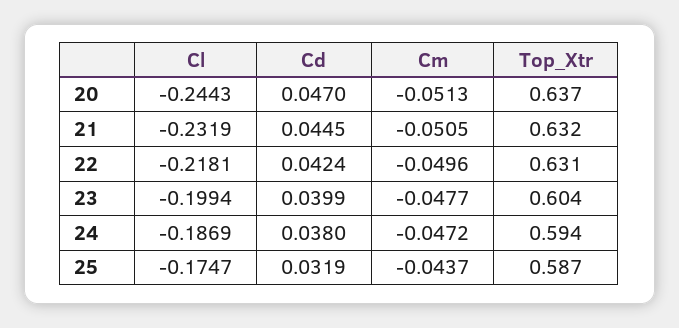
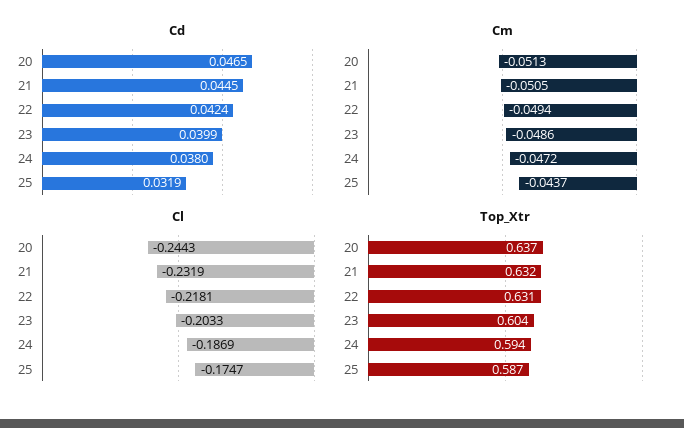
  {
    "Cl": {
      "20": -0.2443,
      "21": -0.2319,
      "22": -0.2181,
-     "23": -0.1994,
+     "23": -0.2033,
      "24": -0.1869,
      "25": -0.1747
    },
    "Cd": {
-     "20": 0.047,
+     "20": 0.0465,
      "21": 0.0445,
      "22": 0.0424,
      "23": 0.0399,
      "24": 0.038,
      "25": 0.0319
    },
    "Cm": {
      "20": -0.0513,
      "21": -0.0505,
-     "22": -0.0496,
+     "22": -0.0494,
-     "23": -0.0477,
+     "23": -0.0486,
      "24": -0.0472,
      "25": -0.0437
    },
    "Top_Xtr": {
      "20": 0.637,
      "21": 0.632,
      "22": 0.631,
      "23": 0.604,
      "24": 0.594,
      "25": 0.587
    }
  }

